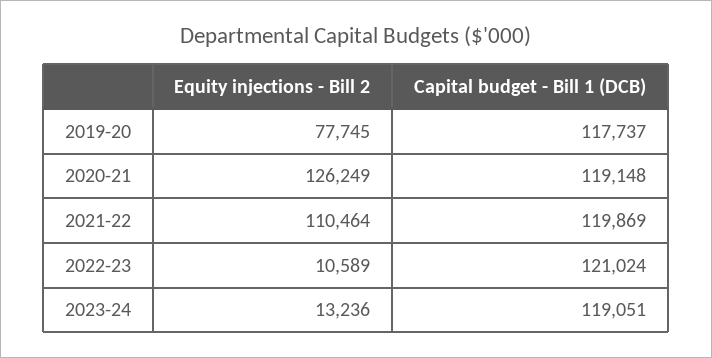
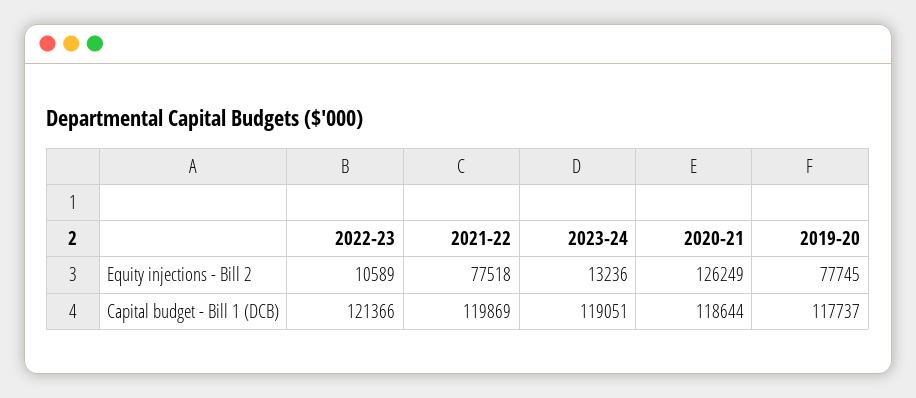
  {
    "Equity injections - Bill 2": {
      "2019-20": 77745,
      "2020-21": 126249,
-     "2021-22": 110464,
+     "2021-22": 77518,
      "2022-23": 10589,
      "2023-24": 13236
    },
    "Capital budget - Bill 1 (DCB)": {
      "2019-20": 117737,
-     "2020-21": 119148,
+     "2020-21": 118644,
      "2021-22": 119869,
-     "2022-23": 121024,
+     "2022-23": 121366,
      "2023-24": 119051
    }
  }

